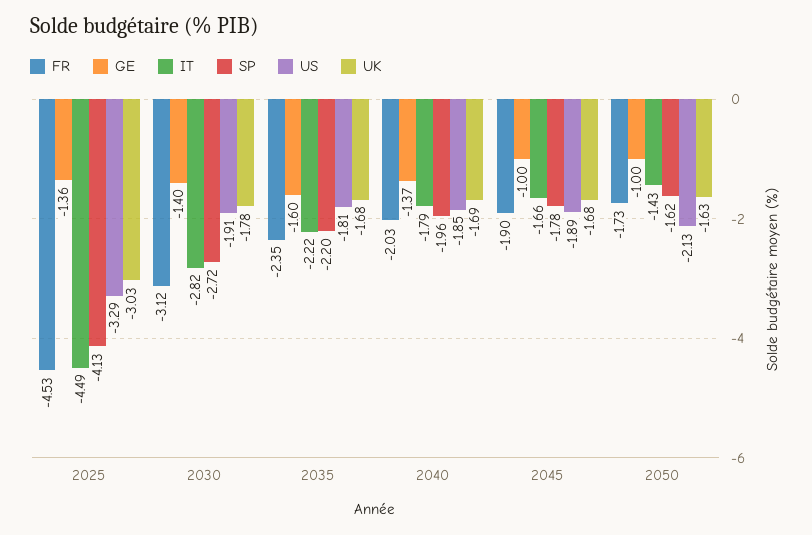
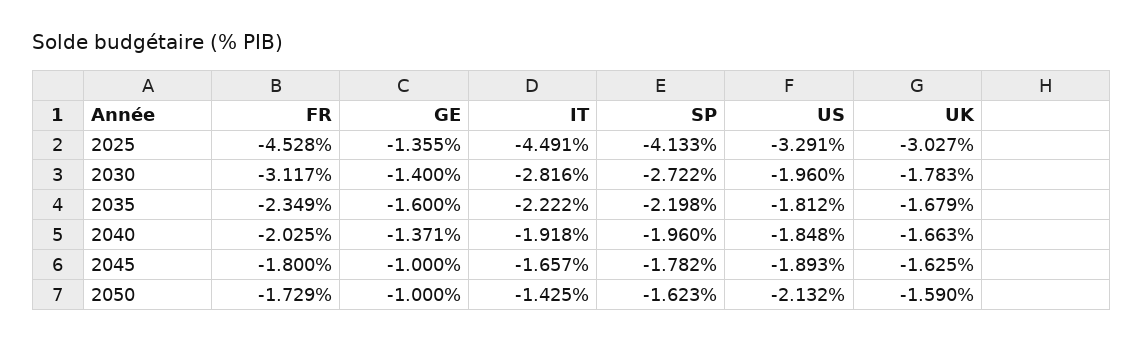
  {
    "FR": {
      "2025": -4.528,
      "2030": -3.117,
      "2035": -2.349,
      "2040": -2.025,
-     "2045": -1.9,
+     "2045": -1.8,
      "2050": -1.729
    },
    "GE": {
      "2025": -1.355,
      "2030": -1.4,
      "2035": -1.6,
      "2040": -1.371,
      "2045": -1,
      "2050": -1
    },
    "IT": {
      "2025": -4.491,
      "2030": -2.816,
      "2035": -2.222,
-     "2040": -1.79,
+     "2040": -1.918,
      "2045": -1.657,
      "2050": -1.425
    },
    "SP": {
      "2025": -4.133,
      "2030": -2.722,
      "2035": -2.198,
      "2040": -1.96,
      "2045": -1.782,
      "2050": -1.623
    },
    "US": {
      "2025": -3.291,
-     "2030": -1.91,
+     "2030": -1.96,
      "2035": -1.812,
      "2040": -1.848,
      "2045": -1.893,
      "2050": -2.132
    },
    "UK": {
      "2025": -3.027,
      "2030": -1.783,
      "2035": -1.679,
-     "2040": -1.69,
+     "2040": -1.663,
-     "2045": -1.68,
+     "2045": -1.625,
-     "2050": -1.63
+     "2050": -1.59
    }
  }

